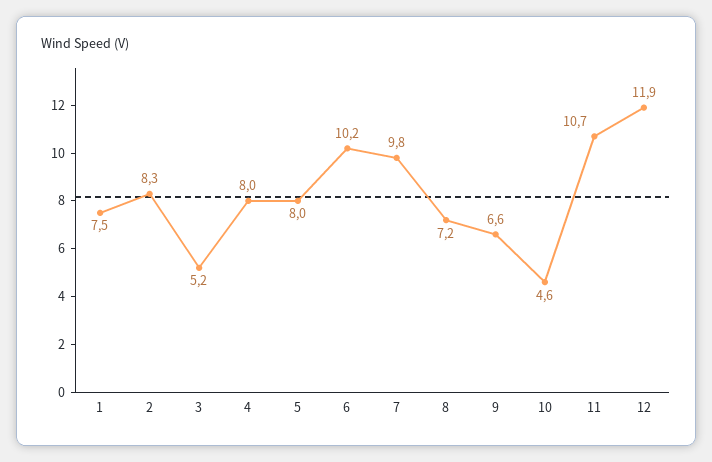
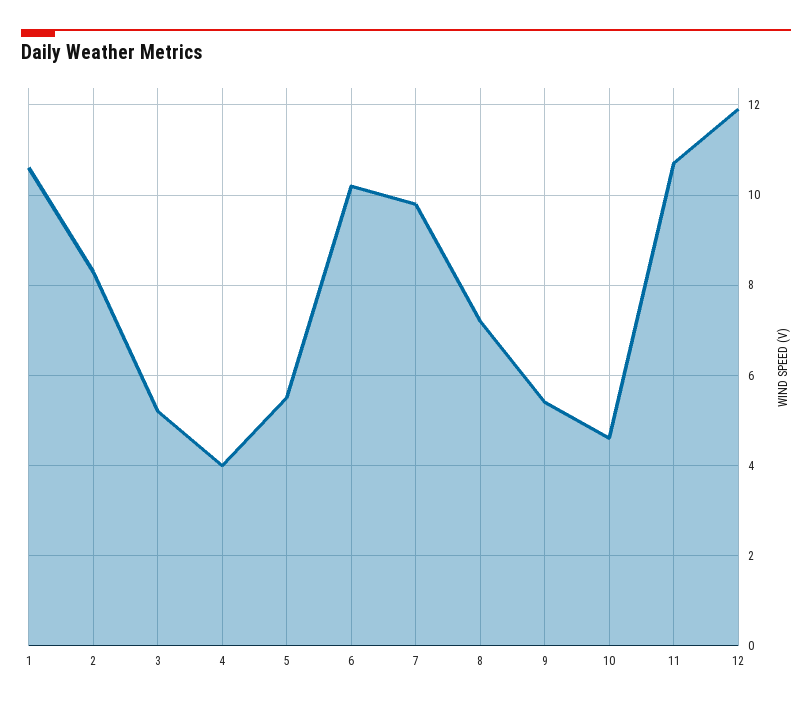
  {
-   "1": 7.5,
+   "1": 10.5,
    "2": 8.3,
    "3": 5.2,
-   "4": 8,
+   "4": 4,
-   "5": 8,
+   "5": 5.5,
    "6": 10.2,
    "7": 9.8,
    "8": 7.2,
-   "9": 6.6,
+   "9": 5.5,
    "10": 4.6,
    "11": 10.7,
    "12": 11.9
  }

